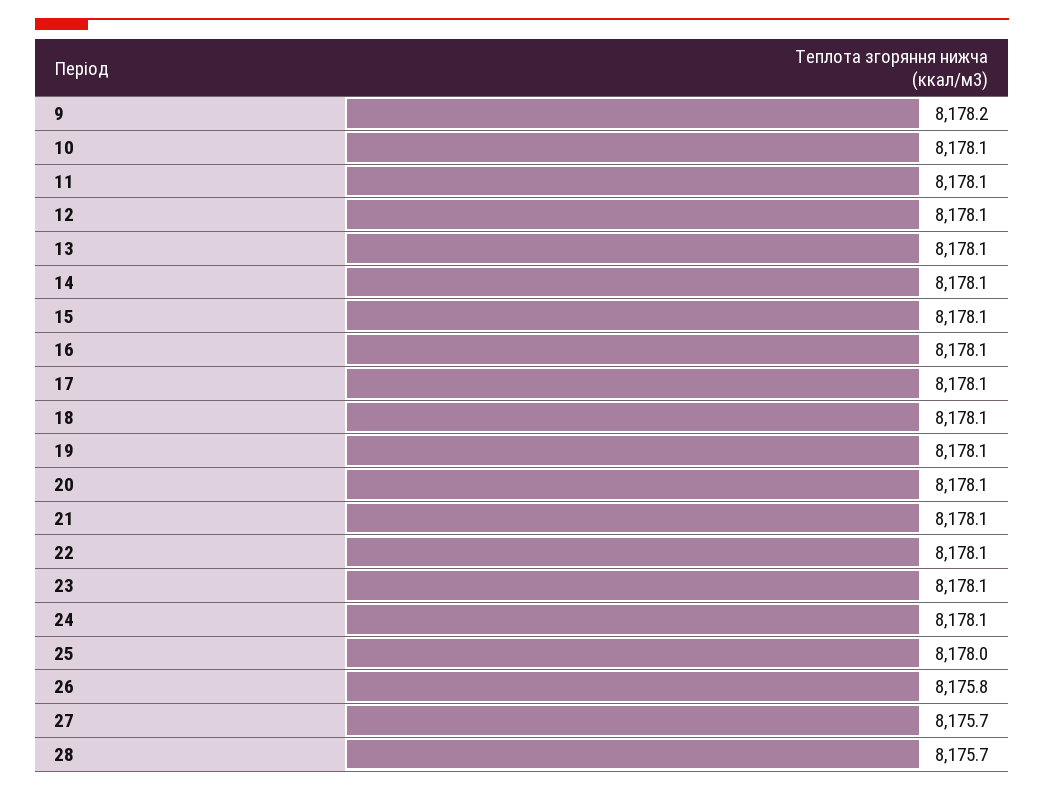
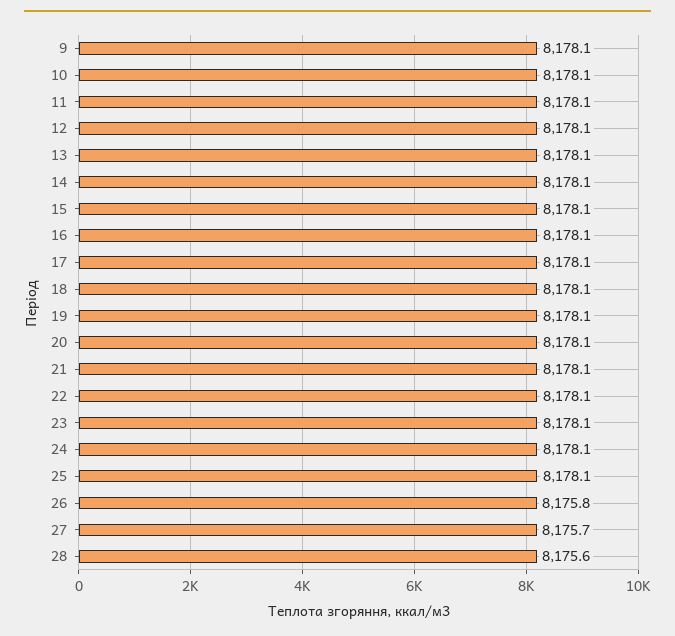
  {
-   "9": 8178.2,
+   "9": 8178.1,
    "10": 8178.1,
    "11": 8178.1,
    "12": 8178.1,
    "13": 8178.1,
    "14": 8178.1,
    "15": 8178.1,
    "16": 8178.1,
    "17": 8178.1,
    "18": 8178.1,
    "19": 8178.1,
    "20": 8178.1,
    "21": 8178.1,
    "22": 8178.1,
    "23": 8178.1,
    "24": 8178.1,
-   "25": 8178,
+   "25": 8178.1,
    "26": 8175.8,
    "27": 8175.7,
-   "28": 8175.7
+   "28": 8175.6
  }

